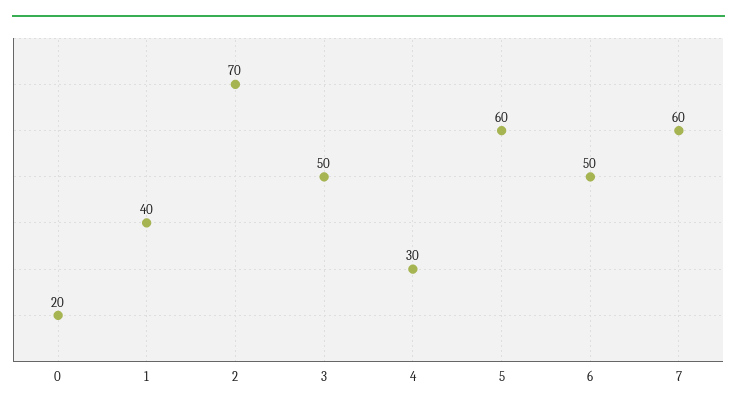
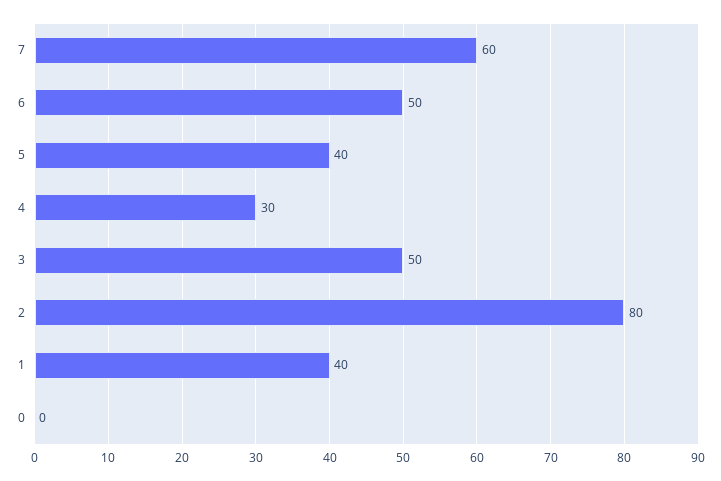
  {
-   "0": 20,
+   "0": 0,
    "1": 40,
-   "2": 70,
+   "2": 80,
    "3": 50,
    "4": 30,
-   "5": 60,
+   "5": 40,
    "6": 50,
    "7": 60
  }

